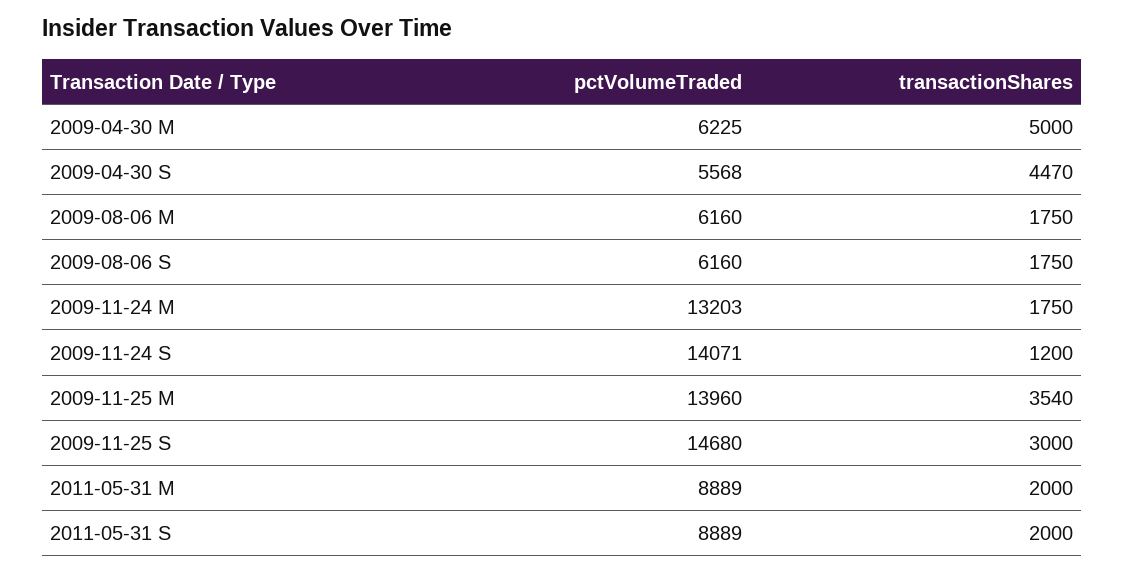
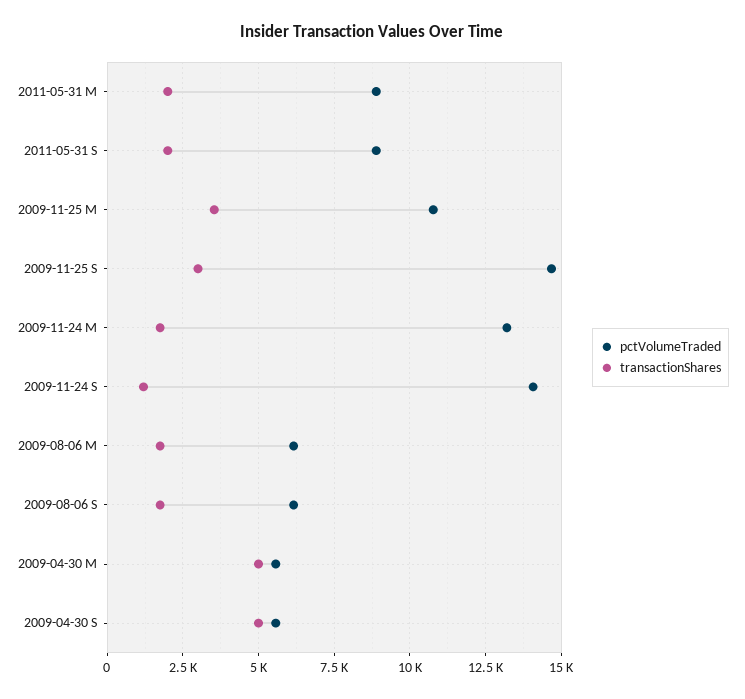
  {
    "pctVolumeTraded": {
-     "2009-04-30 M": 6225,
+     "2009-04-30 M": 5500,
      "2009-04-30 S": 5568,
      "2009-08-06 M": 6160,
      "2009-08-06 S": 6160,
      "2009-11-24 M": 13203,
      "2009-11-24 S": 14071,
-     "2009-11-25 M": 13960,
+     "2009-11-25 M": 10750,
      "2009-11-25 S": 14680,
      "2011-05-31 M": 8889,
      "2011-05-31 S": 8889
    },
    "transactionShares": {
      "2009-04-30 M": 5000,
-     "2009-04-30 S": 4470,
+     "2009-04-30 S": 5000,
      "2009-08-06 M": 1750,
      "2009-08-06 S": 1750,
      "2009-11-24 M": 1750,
      "2009-11-24 S": 1200,
      "2009-11-25 M": 3540,
      "2009-11-25 S": 3000,
      "2011-05-31 M": 2000,
      "2011-05-31 S": 2000
    }
  }

